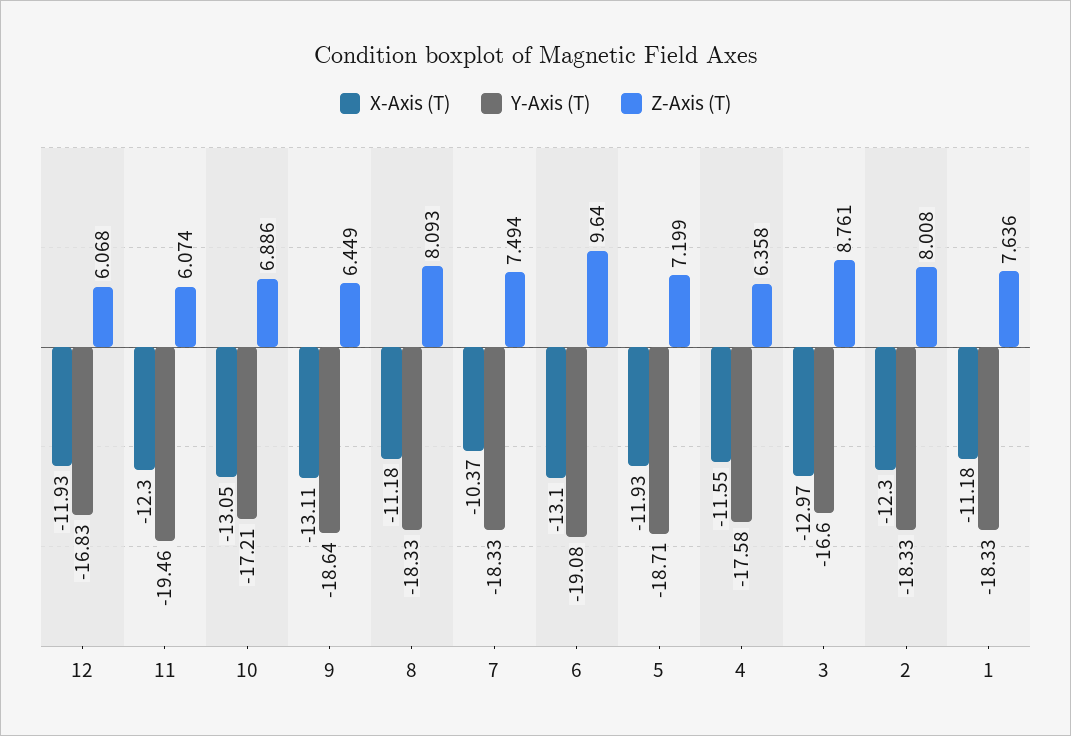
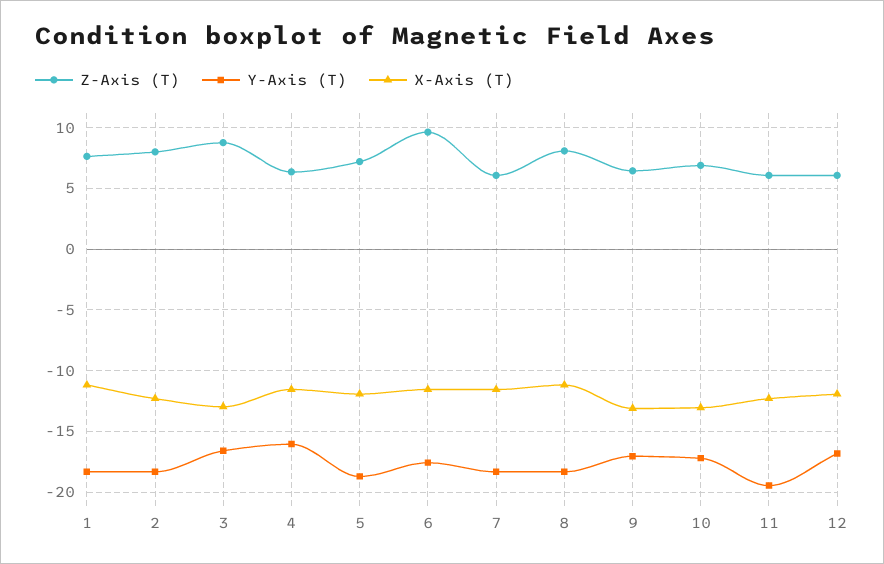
  {
    "X-Axis (T)": {
      "12": -11.93,
      "11": -12.3,
      "10": -13.05,
      "9": -13.11,
      "8": -11.18,
-     "7": -10.37,
+     "7": -11.5,
-     "6": -13.1,
+     "6": -11.5,
      "5": -11.93,
      "4": -11.55,
      "3": -12.97,
      "2": -12.3,
      "1": -11.18
    },
    "Y-Axis (T)": {
      "12": -16.83,
      "11": -19.46,
      "10": -17.21,
-     "9": -18.64,
+     "9": -17,
      "8": -18.33,
      "7": -18.33,
-     "6": -19.08,
+     "6": -17.5,
      "5": -18.71,
-     "4": -17.58,
+     "4": -16,
      "3": -16.6,
      "2": -18.33,
      "1": -18.33
    },
    "Z-Axis (T)": {
      "12": 6.068,
      "11": 6.074,
      "10": 6.886,
      "9": 6.449,
      "8": 8.093,
-     "7": 7.494,
+     "7": 6,
      "6": 9.64,
      "5": 7.199,
      "4": 6.358,
      "3": 8.761,
      "2": 8.008,
      "1": 7.636
    }
  }

